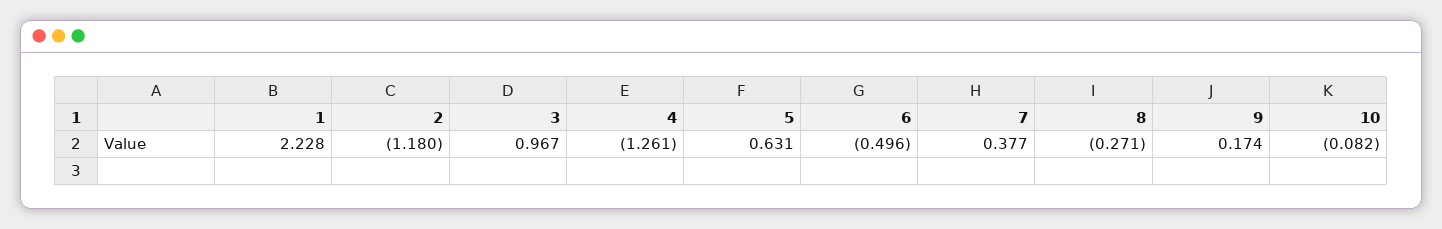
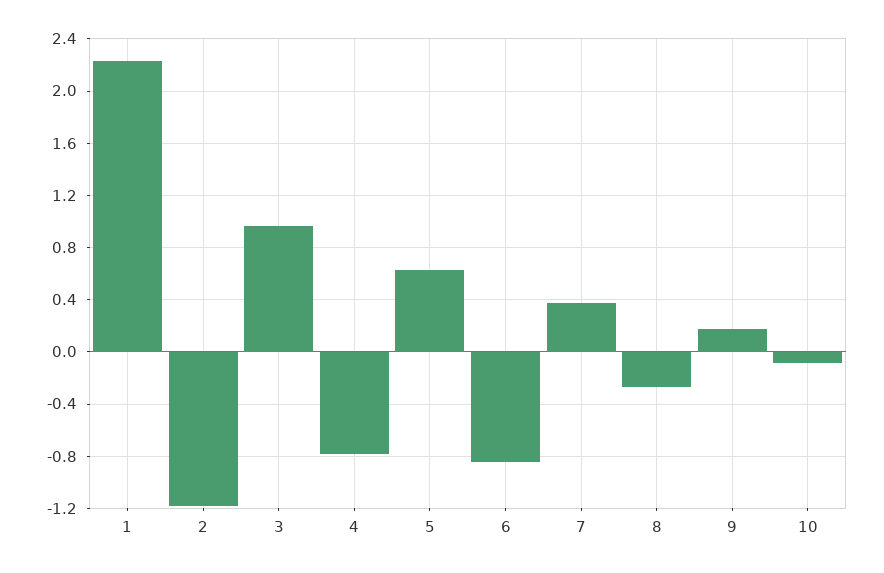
  {
    "1": 2.228,
    "2": -1.18,
    "3": 0.967,
-   "4": -1.261,
+   "4": -0.8,
    "5": 0.631,
-   "6": -0.496,
+   "6": -0.85,
    "7": 0.377,
    "8": -0.271,
    "9": 0.174,
    "10": -0.082
  }

